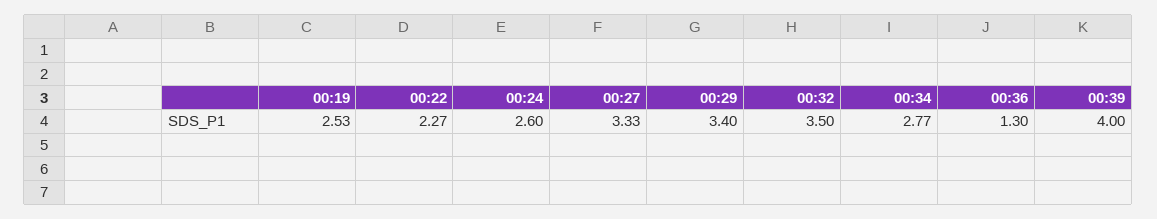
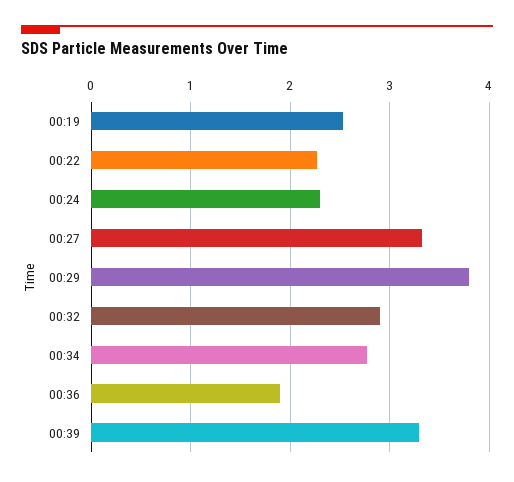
  {
    "00:19": 2.53,
    "00:22": 2.27,
-   "00:24": 2.6,
+   "00:24": 2.3,
    "00:27": 3.33,
-   "00:29": 3.4,
+   "00:29": 3.8,
-   "00:32": 3.5,
+   "00:32": 2.9,
    "00:34": 2.77,
-   "00:36": 1.3,
+   "00:36": 1.9,
-   "00:39": 4
+   "00:39": 3.3
  }

